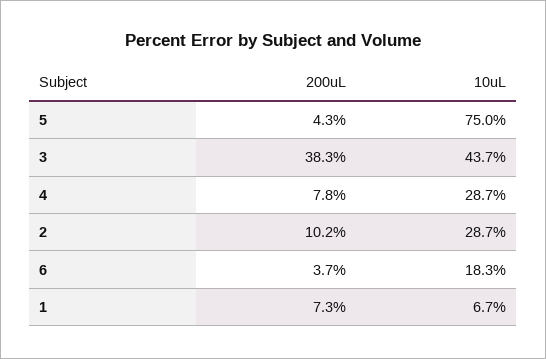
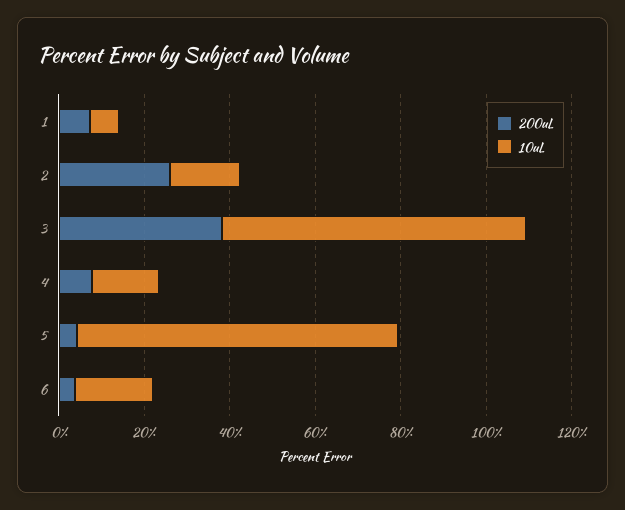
  {
    "200uL": {
      "5": 4.3,
      "3": 38.3,
      "4": 7.8,
-     "2": 10.2,
+     "2": 25,
      "6": 3.7,
      "1": 7.3
    },
    "10uL": {
      "5": 75,
-     "3": 43.7,
+     "3": 70,
-     "4": 28.7,
+     "4": 15,
-     "2": 28.7,
+     "2": 15,
      "6": 18.3,
      "1": 6.7
    }
  }

